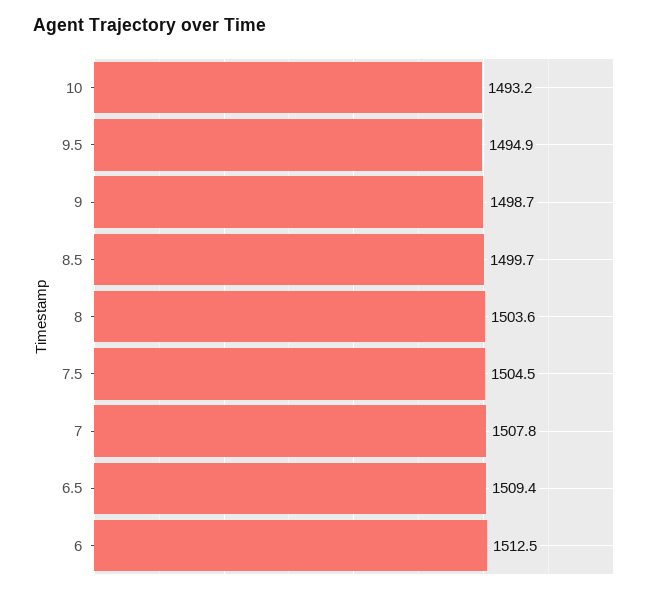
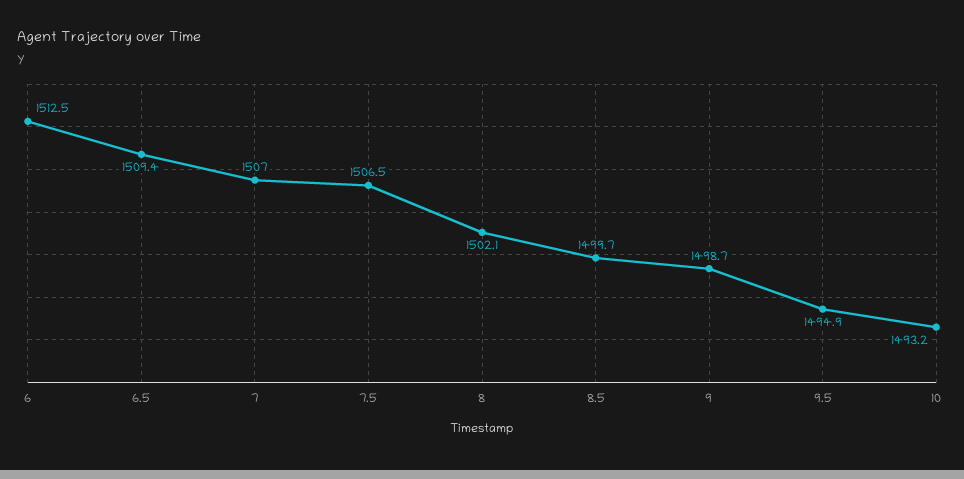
  {
    "10": 1493.2,
    "9.5": 1494.9,
    "9": 1498.7,
    "8.5": 1499.7,
-   "8": 1503.6,
+   "8": 1502.1,
-   "7.5": 1504.5,
+   "7.5": 1506.5,
-   "7": 1507.8,
+   "7": 1507,
    "6.5": 1509.4,
    "6": 1512.5
  }

